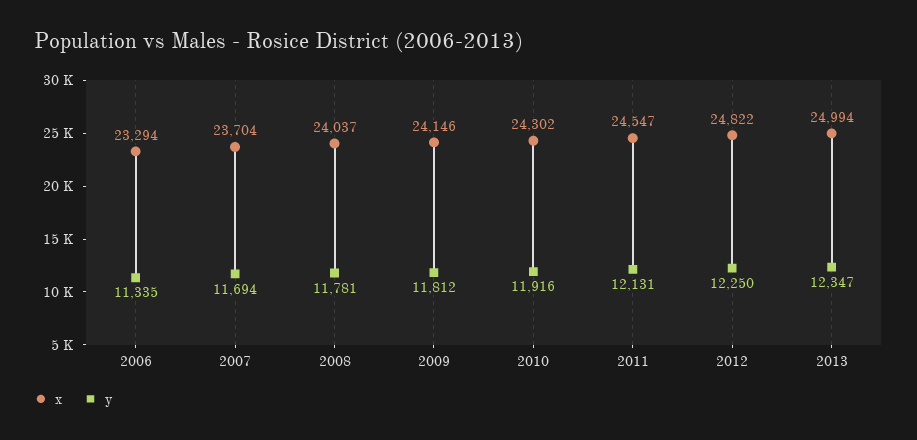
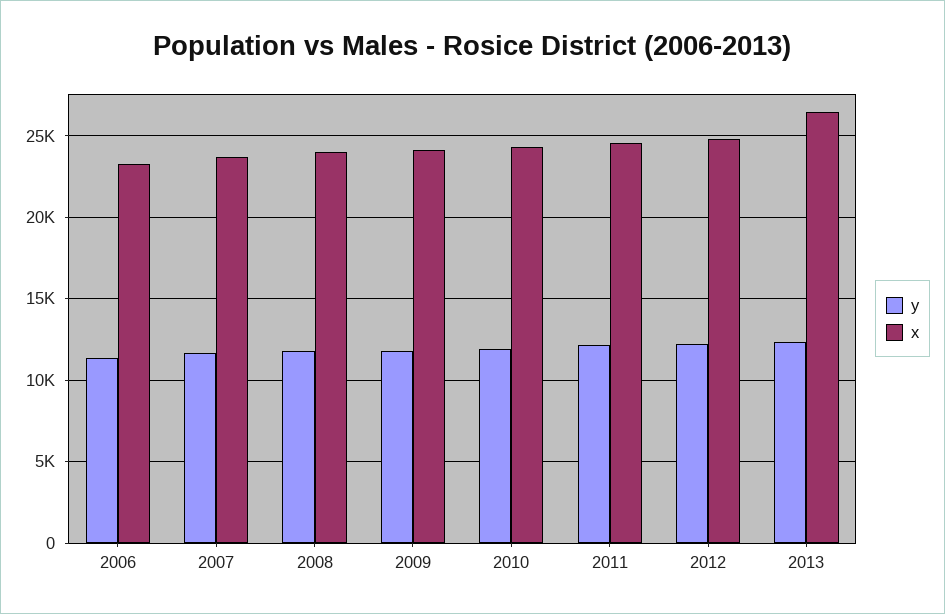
  {
    "x": {
      "2006": 23294,
      "2007": 23704,
      "2008": 24037,
      "2009": 24146,
      "2010": 24302,
      "2011": 24547,
      "2012": 24822,
-     "2013": 24994
+     "2013": 26500
    },
    "y": {
      "2006": 11335,
      "2007": 11694,
      "2008": 11781,
      "2009": 11812,
      "2010": 11916,
      "2011": 12131,
      "2012": 12250,
      "2013": 12347
    }
  }

